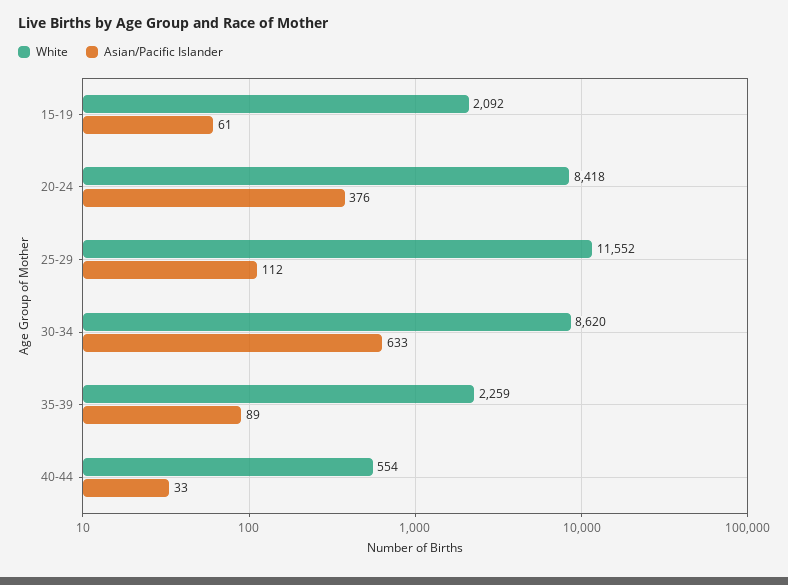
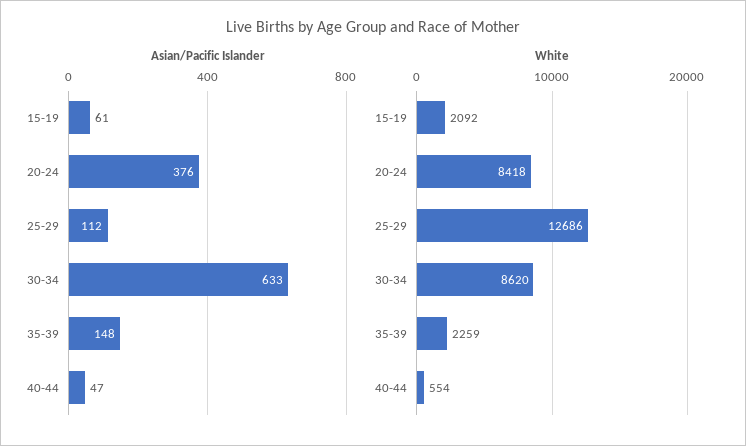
  {
    "White": {
      "15-19": 2092,
      "20-24": 8418,
-     "25-29": 11552,
+     "25-29": 12686,
      "30-34": 8620,
      "35-39": 2259,
      "40-44": 554
    },
    "Asian/Pacific Islander": {
      "15-19": 61,
      "20-24": 376,
      "25-29": 112,
      "30-34": 633,
-     "35-39": 89,
+     "35-39": 148,
-     "40-44": 33
+     "40-44": 47
    }
  }

